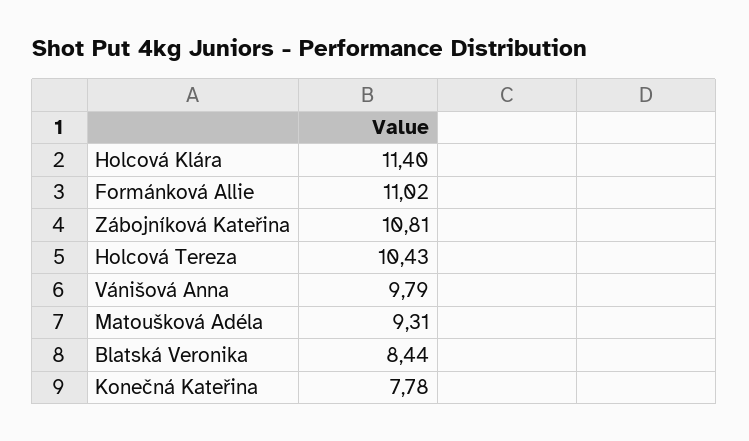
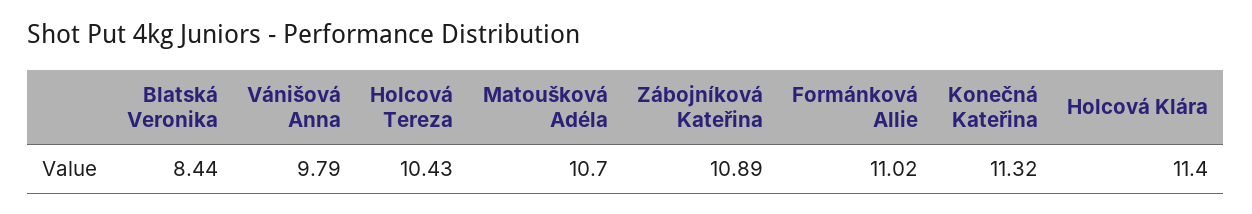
  {
    "Holcová Klára": 11.4,
    "Formánková Allie": 11.02,
-   "Zábojníková Kateřina": 10.81,
+   "Zábojníková Kateřina": 10.89,
    "Holcová Tereza": 10.43,
    "Vánišová Anna": 9.79,
-   "Matoušková Adéla": 9.31,
+   "Matoušková Adéla": 10.7,
    "Blatská Veronika": 8.44,
-   "Konečná Kateřina": 7.78
+   "Konečná Kateřina": 11.32
  }

